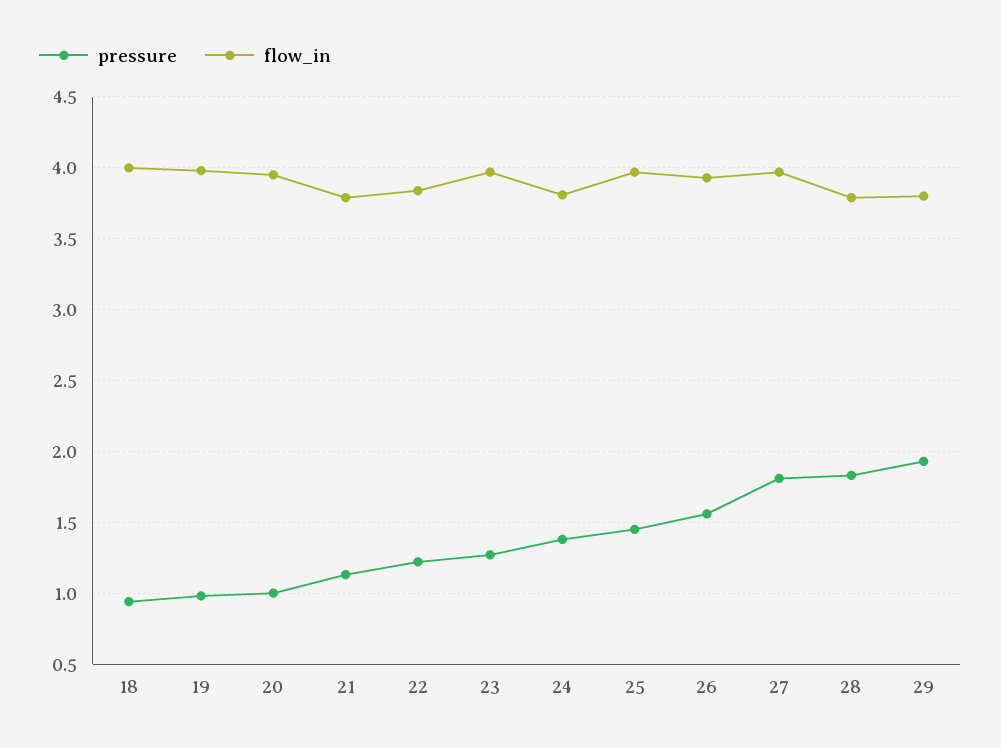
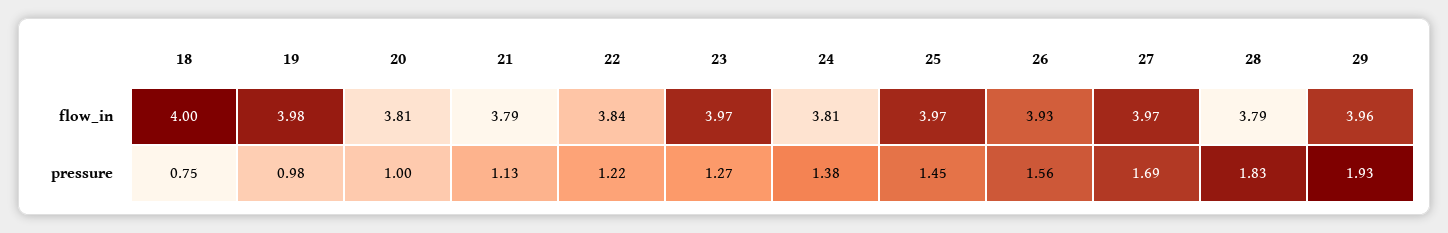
  {
    "pressure": {
-     "18": 0.95,
+     "18": 0.75,
      "19": 0.98,
      "20": 1,
      "21": 1.13,
      "22": 1.22,
      "23": 1.27,
      "24": 1.38,
      "25": 1.45,
      "26": 1.56,
-     "27": 1.8,
+     "27": 1.69,
      "28": 1.83,
      "29": 1.93
    },
    "flow_in": {
      "18": 4,
      "19": 3.98,
-     "20": 3.95,
+     "20": 3.81,
      "21": 3.79,
      "22": 3.84,
      "23": 3.97,
      "24": 3.81,
      "25": 3.97,
      "26": 3.93,
      "27": 3.97,
      "28": 3.79,
-     "29": 3.8
+     "29": 3.96
    }
  }

